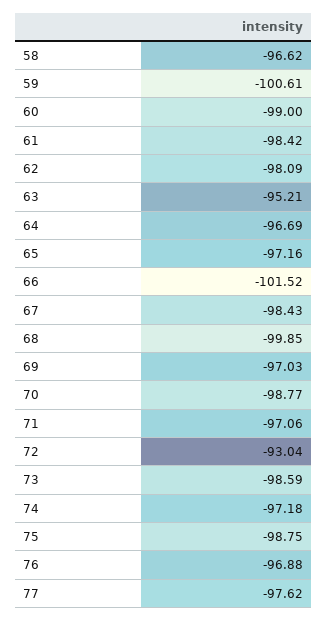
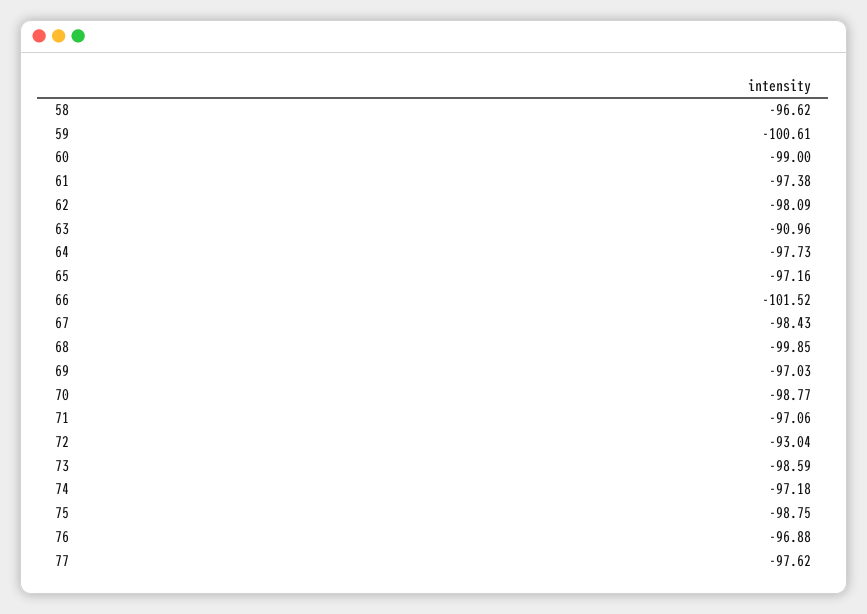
  {
    "58": -96.62,
    "59": -100.61,
    "60": -99,
-   "61": -98.42,
+   "61": -97.38,
    "62": -98.09,
-   "63": -95.21,
+   "63": -90.96,
-   "64": -96.69,
+   "64": -97.73,
    "65": -97.16,
    "66": -101.52,
    "67": -98.43,
    "68": -99.85,
    "69": -97.03,
    "70": -98.77,
    "71": -97.06,
    "72": -93.04,
    "73": -98.59,
    "74": -97.18,
    "75": -98.75,
    "76": -96.88,
    "77": -97.62
  }

